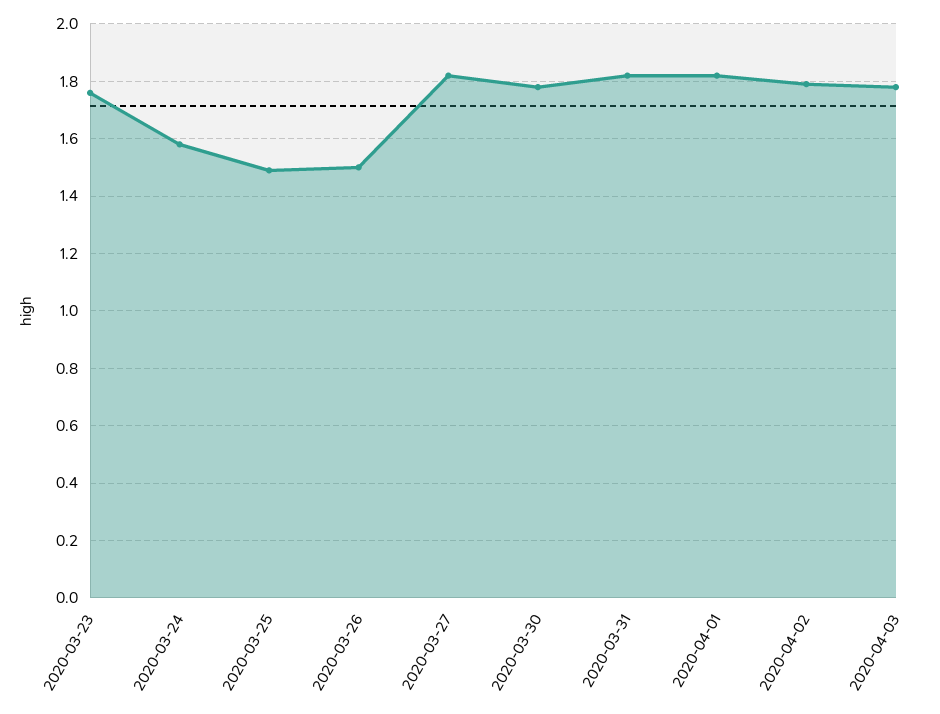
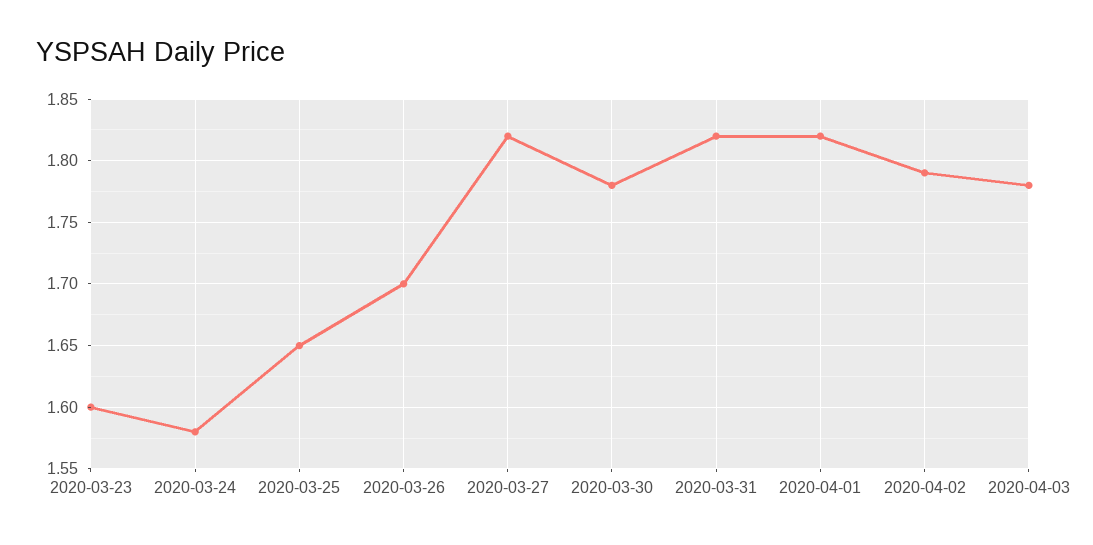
  {
-   "2020-03-23": 1.75,
+   "2020-03-23": 1.6,
    "2020-03-24": 1.58,
-   "2020-03-25": 1.5,
+   "2020-03-25": 1.65,
-   "2020-03-26": 1.5,
+   "2020-03-26": 1.7,
    "2020-03-27": 1.82,
    "2020-03-30": 1.78,
    "2020-03-31": 1.82,
    "2020-04-01": 1.82,
    "2020-04-02": 1.79,
    "2020-04-03": 1.78
  }

